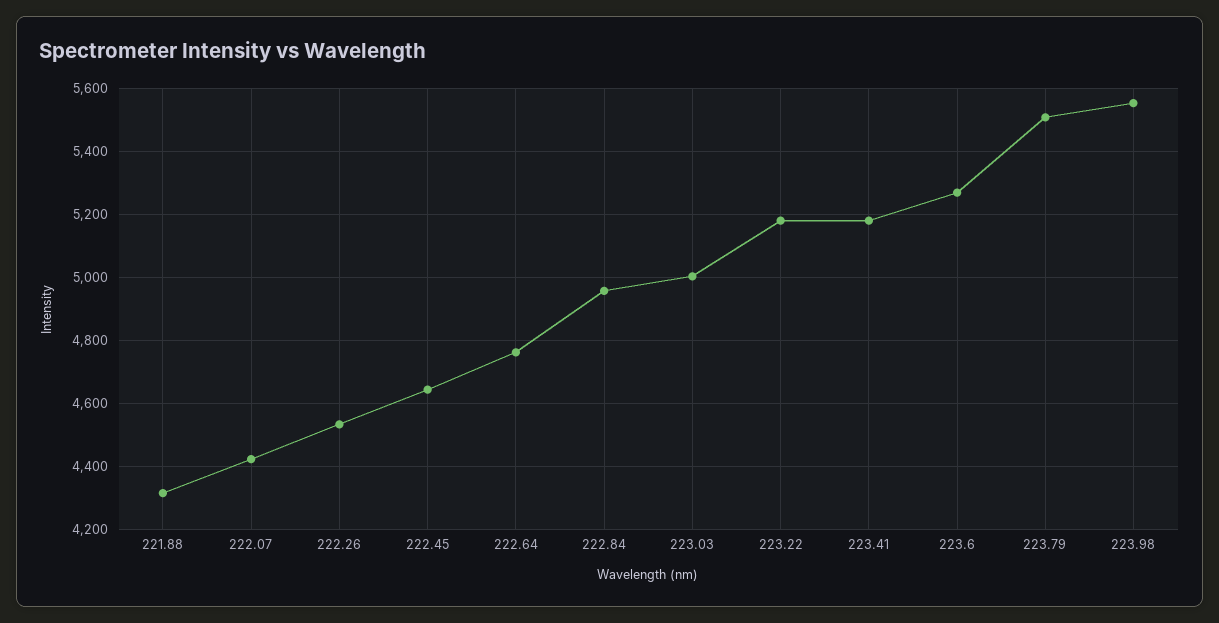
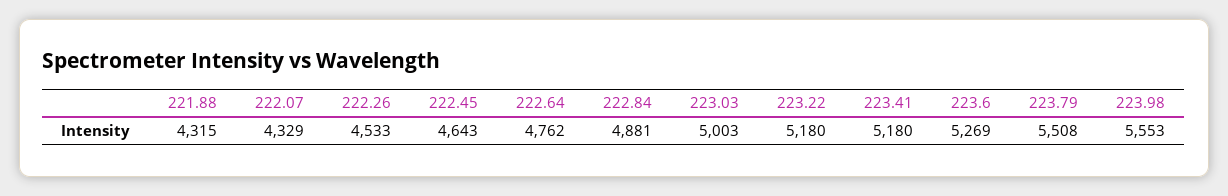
  {
    "221.88": 4315,
-   "222.07": 4420,
+   "222.07": 4329,
    "222.26": 4533,
    "222.45": 4643,
    "222.64": 4762,
-   "222.84": 4960,
+   "222.84": 4881,
    "223.03": 5003,
    "223.22": 5180,
    "223.41": 5180,
    "223.6": 5269,
    "223.79": 5508,
    "223.98": 5553
  }

